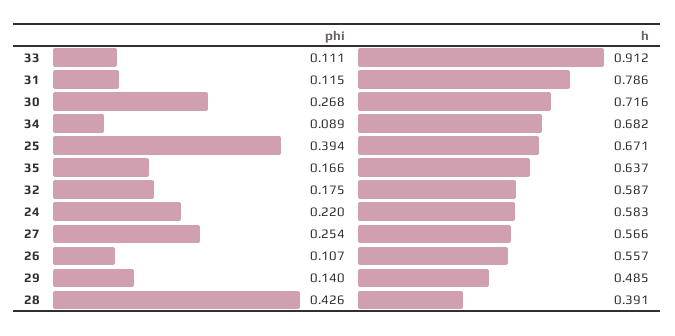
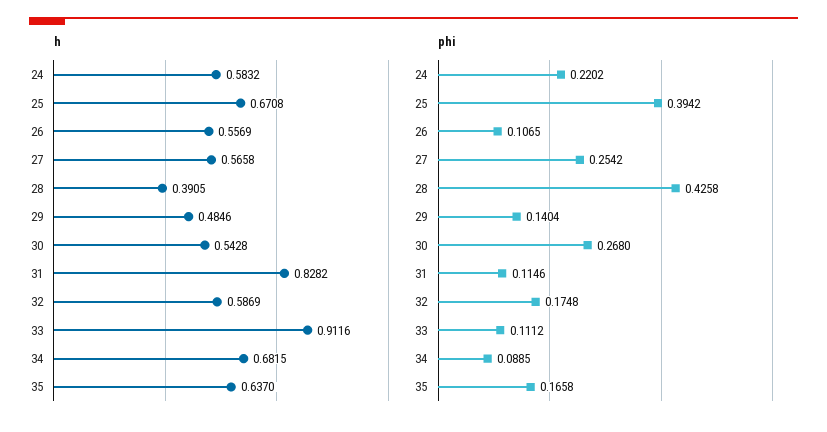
  {
    "phi": {
      "33": 0.1112,
      "31": 0.1146,
      "30": 0.268,
      "34": 0.0885,
      "25": 0.3942,
      "35": 0.1658,
      "32": 0.1748,
      "24": 0.2202,
      "27": 0.2542,
      "26": 0.1065,
      "29": 0.1404,
      "28": 0.4258
    },
    "h": {
      "33": 0.9116,
-     "31": 0.786,
+     "31": 0.8282,
-     "30": 0.716,
+     "30": 0.5428,
      "34": 0.6815,
      "25": 0.6708,
      "35": 0.637,
      "32": 0.5869,
      "24": 0.5832,
      "27": 0.5658,
      "26": 0.5569,
      "29": 0.4846,
      "28": 0.3905
    }
  }

